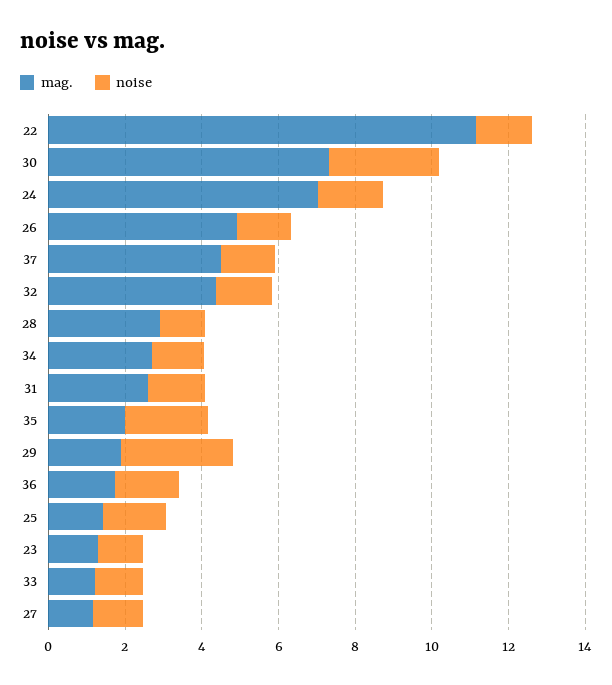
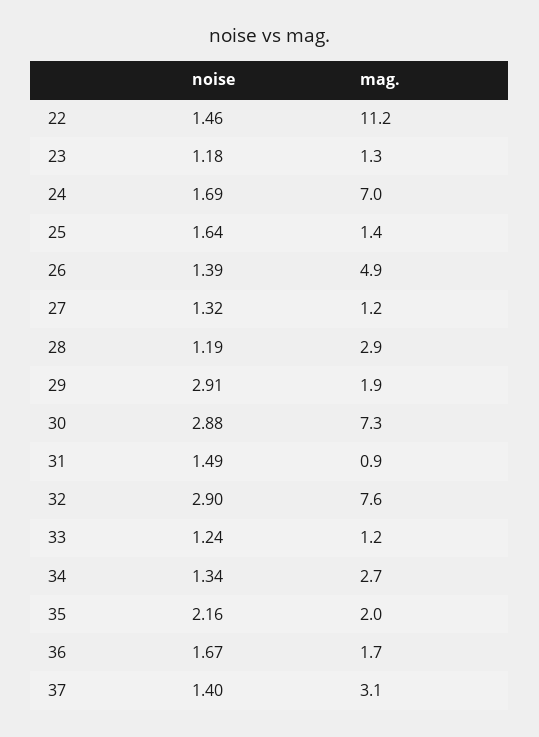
  {
    "mag.": {
      "22": 11.2,
      "30": 7.3,
      "24": 7,
      "26": 4.9,
-     "37": 4.5,
+     "37": 3.1,
-     "32": 4.5,
+     "32": 7.6,
      "28": 2.9,
      "34": 2.7,
-     "31": 2.5,
+     "31": 0.9,
      "35": 2,
      "29": 1.9,
      "36": 1.7,
      "25": 1.4,
      "23": 1.3,
      "33": 1.2,
      "27": 1.2
    },
    "noise": {
      "22": 1.46,
      "30": 2.88,
      "24": 1.69,
      "26": 1.39,
      "37": 1.4,
-     "32": 1.5,
+     "32": 2.9,
      "28": 1.19,
      "34": 1.34,
      "31": 1.49,
      "35": 2.16,
      "29": 2.91,
      "36": 1.67,
      "25": 1.64,
      "23": 1.18,
      "33": 1.24,
      "27": 1.32
    }
  }

